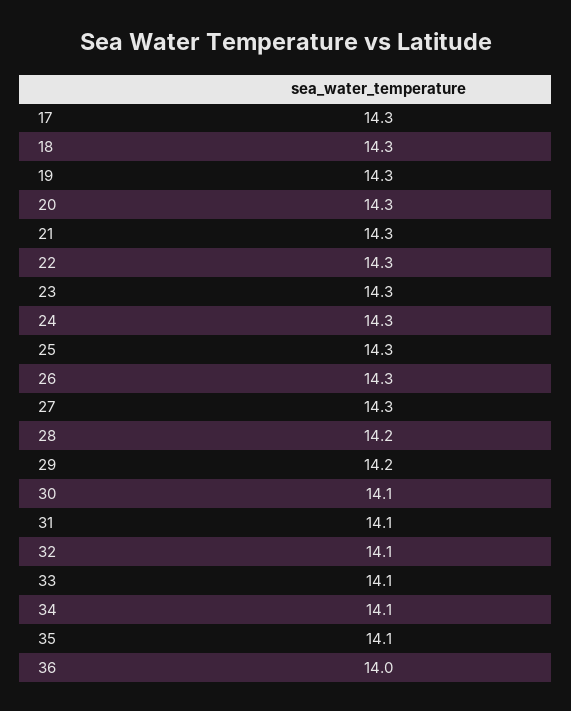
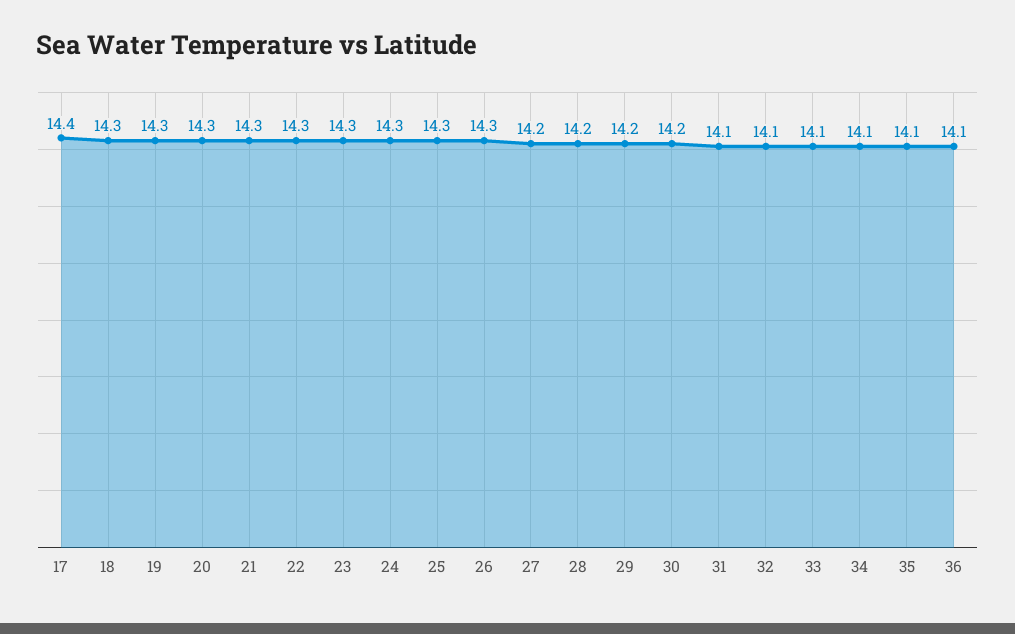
  {
-   "17": 14.3,
+   "17": 14.4,
    "18": 14.3,
    "19": 14.3,
    "20": 14.3,
    "21": 14.3,
    "22": 14.3,
    "23": 14.3,
    "24": 14.3,
    "25": 14.3,
    "26": 14.3,
-   "27": 14.3,
+   "27": 14.2,
    "28": 14.2,
    "29": 14.2,
-   "30": 14.1,
+   "30": 14.2,
    "31": 14.1,
    "32": 14.1,
    "33": 14.1,
    "34": 14.1,
    "35": 14.1,
-   "36": 14
+   "36": 14.1
  }

